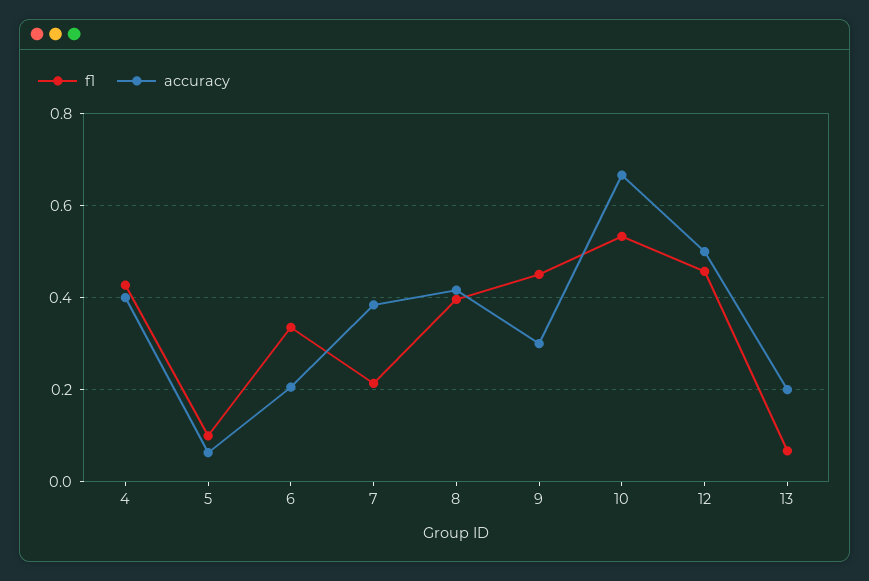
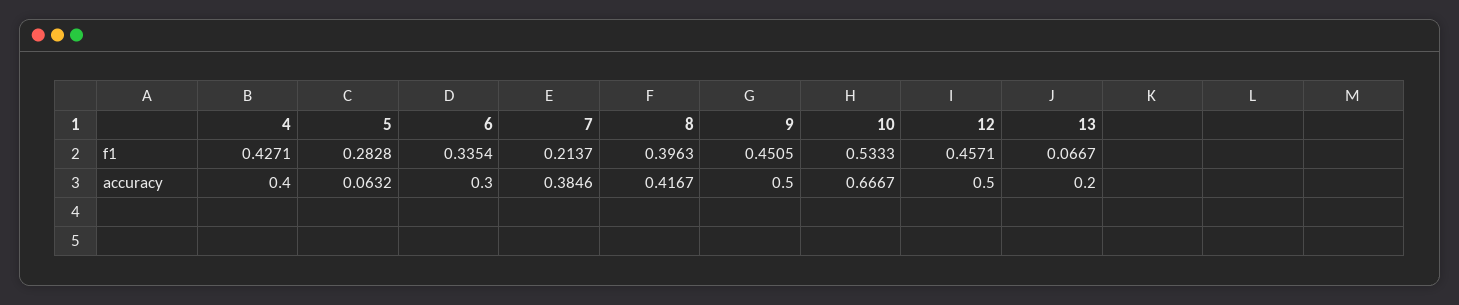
  {
    "f1": {
      "4": 0.4271,
-     "5": 0.1,
+     "5": 0.2828,
      "6": 0.3354,
      "7": 0.2137,
      "8": 0.3963,
      "9": 0.4505,
      "10": 0.5333,
      "12": 0.4571,
      "13": 0.0667
    },
    "accuracy": {
      "4": 0.4,
      "5": 0.0632,
-     "6": 0.2,
+     "6": 0.3,
      "7": 0.3846,
      "8": 0.4167,
-     "9": 0.3,
+     "9": 0.5,
      "10": 0.6667,
      "12": 0.5,
      "13": 0.2
    }
  }

